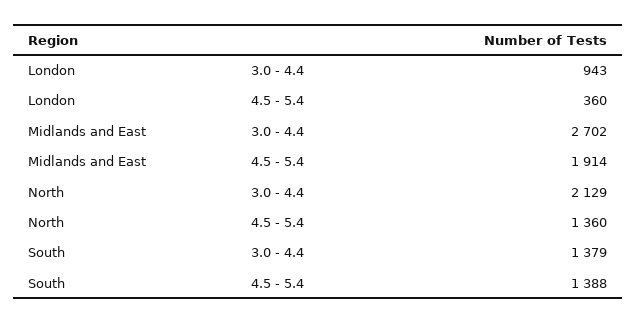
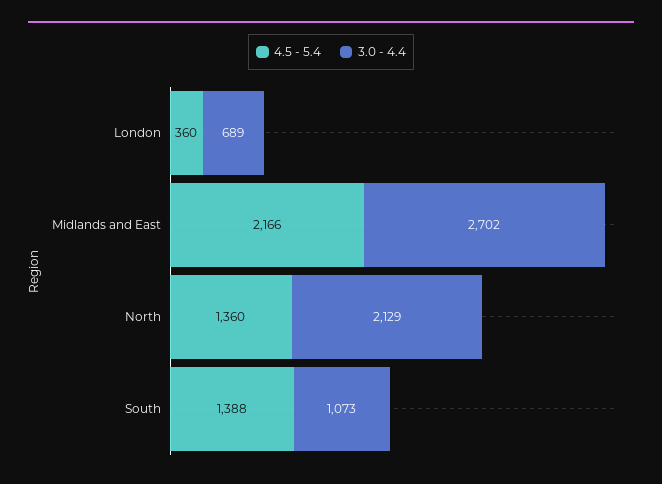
  {
    "3.0 - 4.4": {
-     "London": 943,
+     "London": 689,
      "Midlands and East": 2702,
      "North": 2129,
-     "South": 1379
+     "South": 1073
    },
    "4.5 - 5.4": {
      "London": 360,
-     "Midlands and East": 1914,
+     "Midlands and East": 2166,
      "North": 1360,
      "South": 1388
    }
  }

